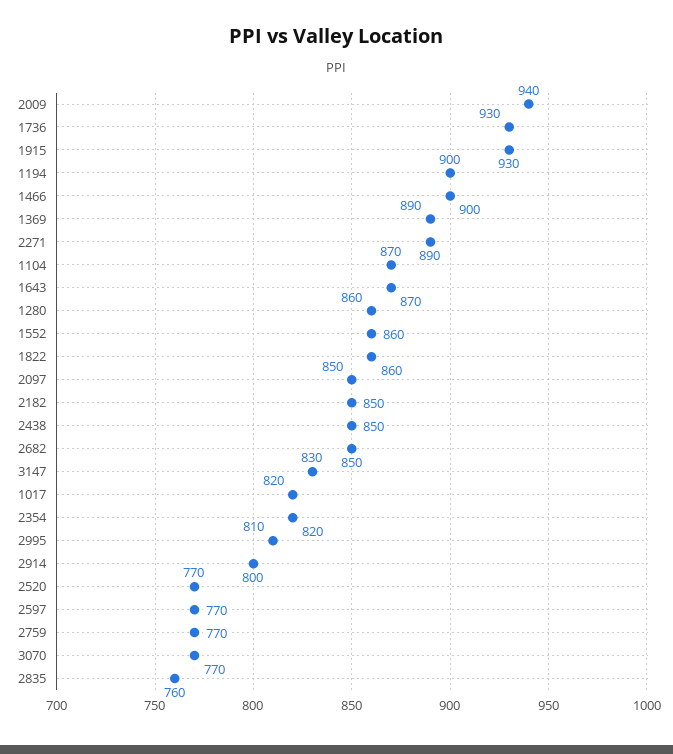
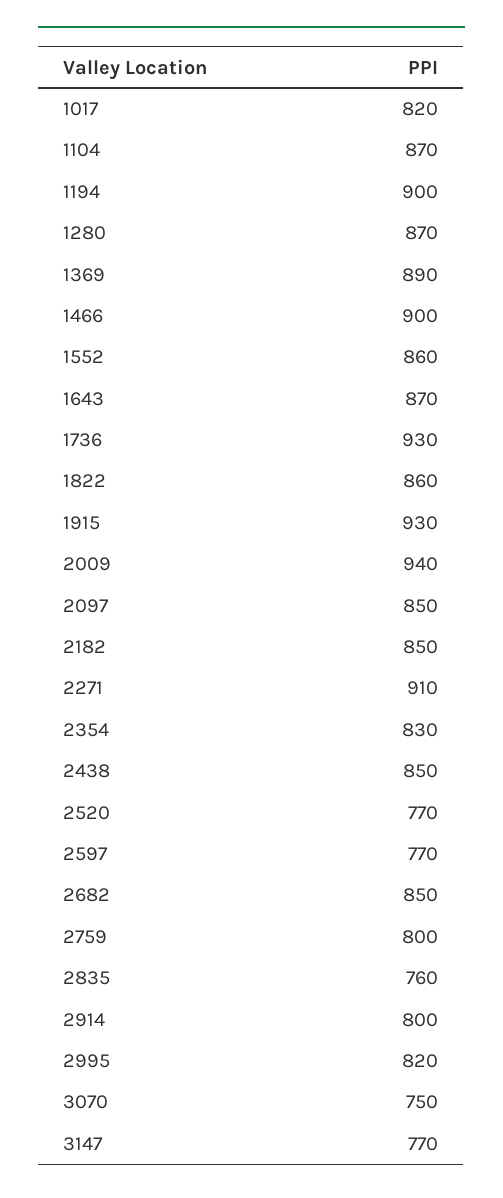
  {
    "2009": 940,
    "1736": 930,
    "1915": 930,
    "1194": 900,
    "1466": 900,
    "1369": 890,
-   "2271": 890,
+   "2271": 910,
    "1104": 870,
    "1643": 870,
-   "1280": 860,
+   "1280": 870,
    "1552": 860,
    "1822": 860,
    "2097": 850,
    "2182": 850,
    "2438": 850,
    "2682": 850,
-   "3147": 830,
+   "3147": 770,
    "1017": 820,
-   "2354": 820,
+   "2354": 830,
-   "2995": 810,
+   "2995": 820,
    "2914": 800,
    "2520": 770,
    "2597": 770,
-   "2759": 770,
+   "2759": 800,
-   "3070": 770,
+   "3070": 750,
    "2835": 760
  }

